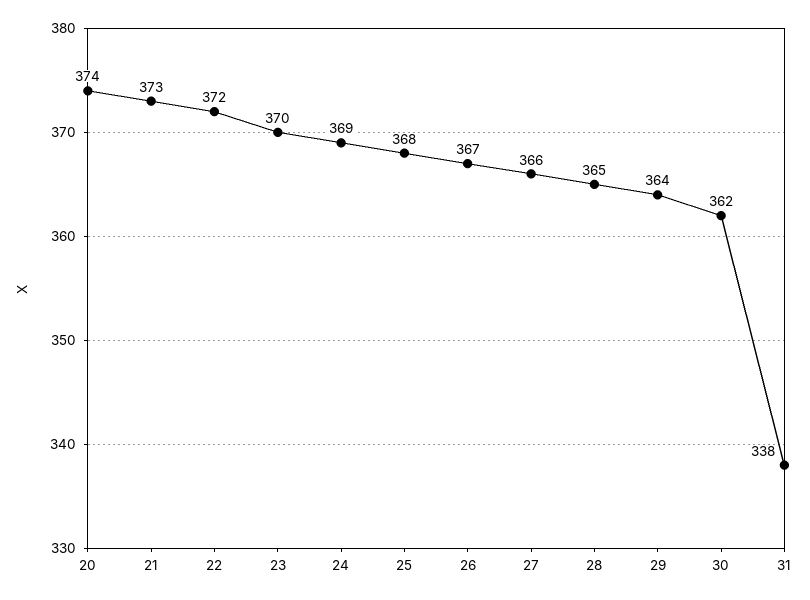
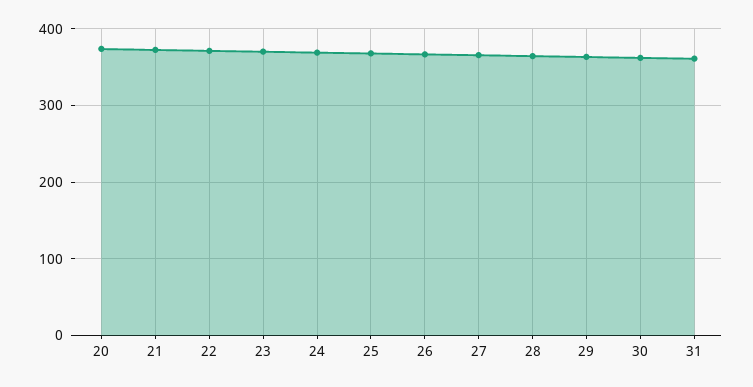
  {
    "20": 374,
    "21": 373,
    "22": 372,
    "23": 370,
    "24": 369,
    "25": 368,
    "26": 367,
    "27": 366,
    "28": 365,
    "29": 364,
    "30": 362,
-   "31": 338
+   "31": 360
  }

